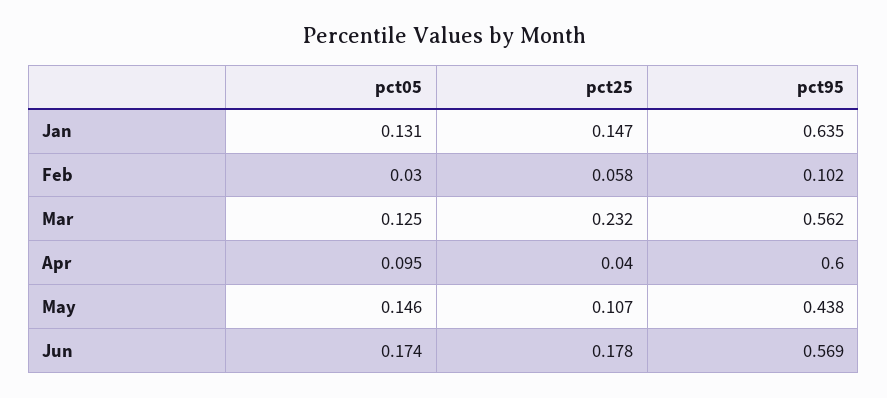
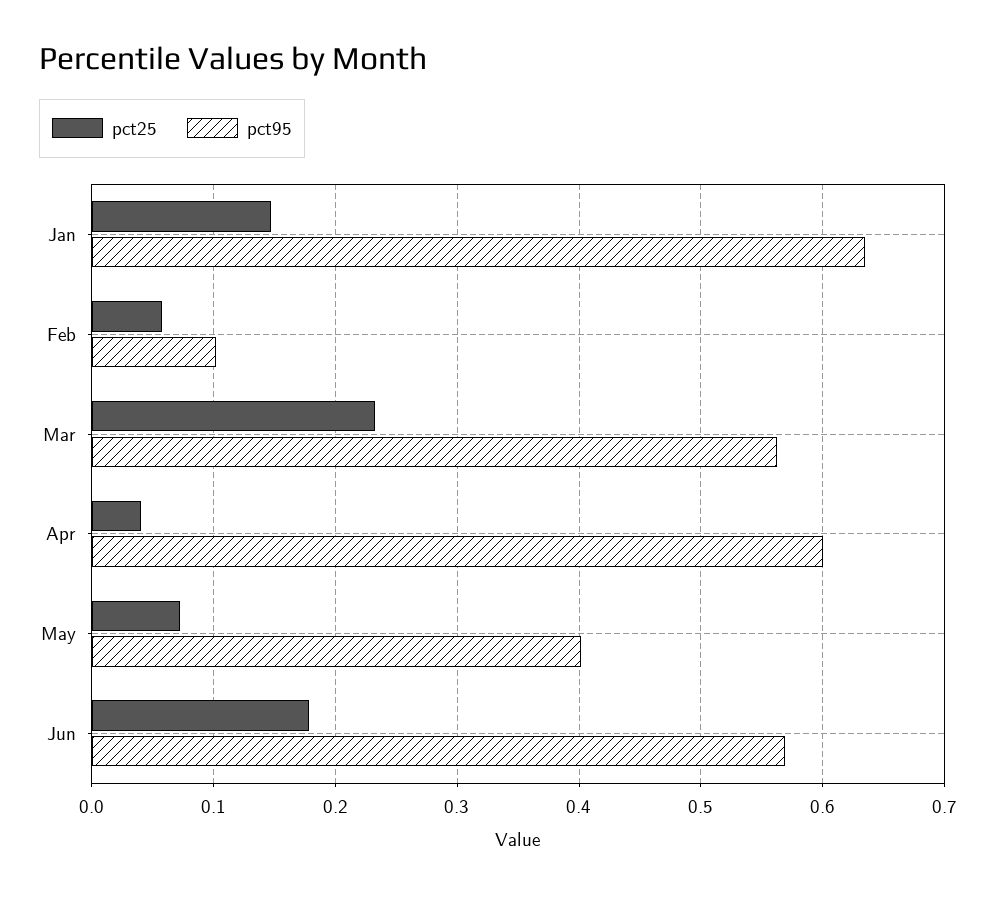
  {
-   "pct05": {
-     "Jan": 0.131,
-     "Feb": 0.03,
-     "Mar": 0.125,
-     "Apr": 0.095,
-     "May": 0.146,
-     "Jun": 0.174
-   },
    "pct25": {
      "Jan": 0.147,
      "Feb": 0.058,
      "Mar": 0.232,
      "Apr": 0.04,
-     "May": 0.107,
+     "May": 0.07,
      "Jun": 0.178
    },
    "pct95": {
      "Jan": 0.635,
      "Feb": 0.102,
      "Mar": 0.562,
      "Apr": 0.6,
-     "May": 0.438,
+     "May": 0.4,
      "Jun": 0.569
    }
  }

